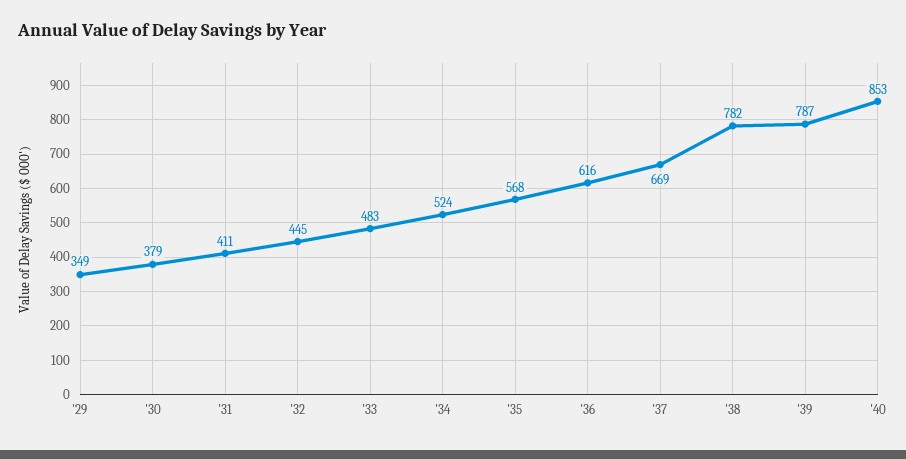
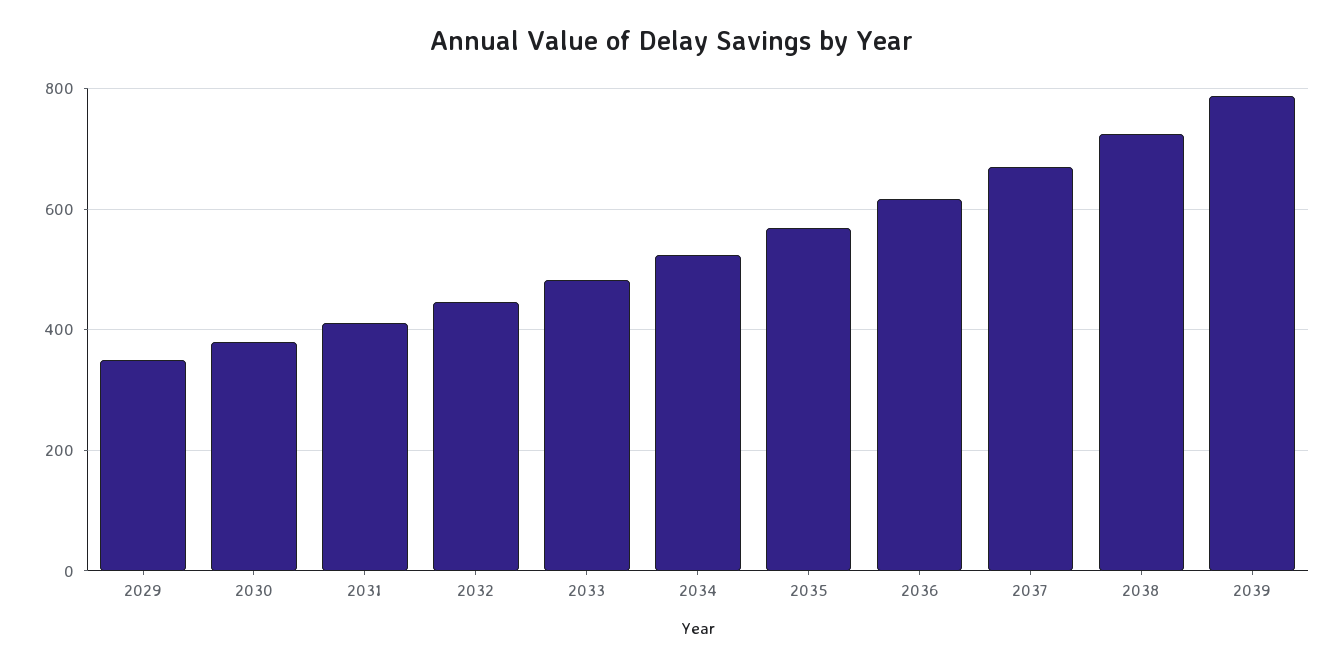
  {
    "'29": 349,
    "'30": 379,
    "'31": 411,
    "'32": 445,
    "'33": 483,
    "'34": 524,
    "'35": 568,
    "'36": 616,
    "'37": 669,
-   "'38": 782,
+   "'38": 720,
-   "'39": 787,
+   "'39": 787
-   "'40": 853
  }

